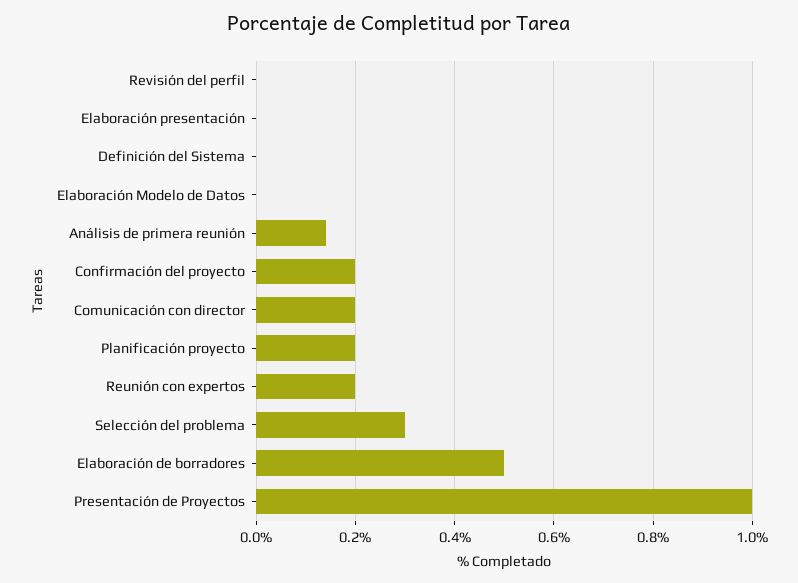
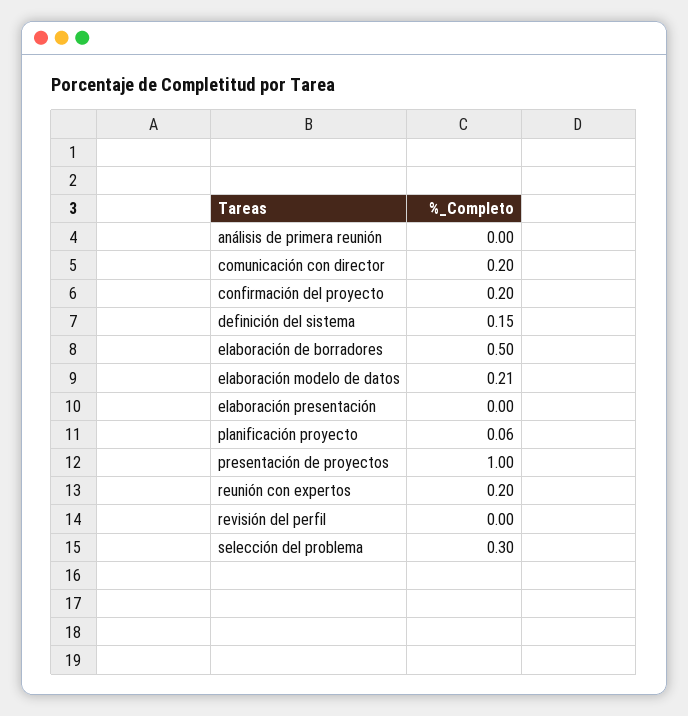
  {
    "Revisión del perfil": 0,
    "Elaboración presentación": 0,
-   "Definición del Sistema": 0,
+   "Definición del Sistema": 0.15,
-   "Elaboración Modelo de Datos": 0,
+   "Elaboración Modelo de Datos": 0.21,
-   "Análisis de primera reunión": 0.15,
+   "Análisis de primera reunión": 0,
    "Confirmación del proyecto": 0.2,
    "Comunicación con director": 0.2,
-   "Planificación proyecto": 0.2,
+   "Planificación proyecto": 0.06,
    "Reunión con expertos": 0.2,
    "Selección del problema": 0.3,
    "Elaboración de borradores": 0.5,
    "Presentación de Proyectos": 1
  }

